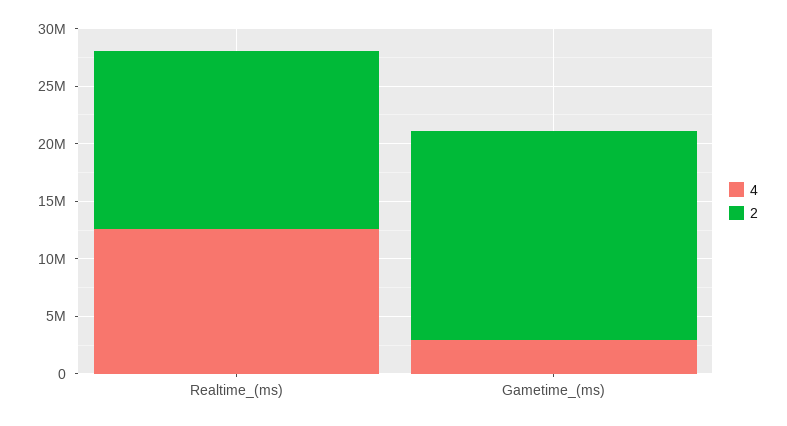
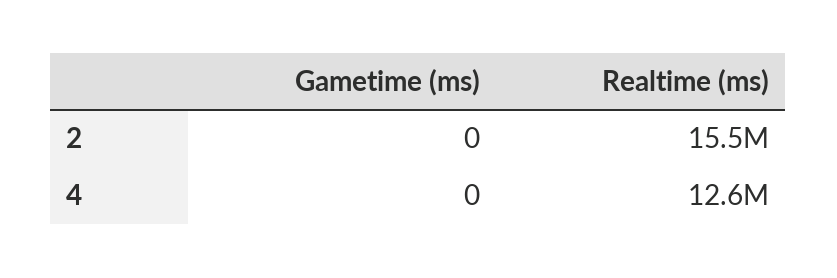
  {
    "4": {
      "Realtime_(ms)": 12600000,
-     "Gametime_(ms)": 3000000
+     "Gametime_(ms)": 0
    },
    "2": {
      "Realtime_(ms)": 15500000,
-     "Gametime_(ms)": 18000000
+     "Gametime_(ms)": 0
    }
  }

